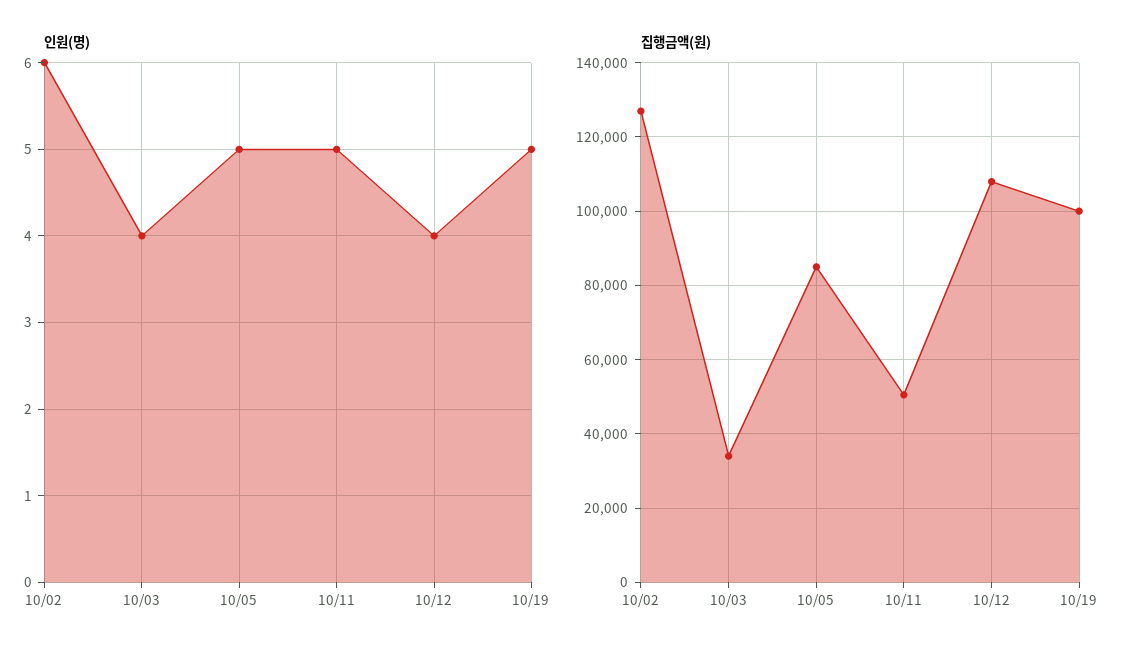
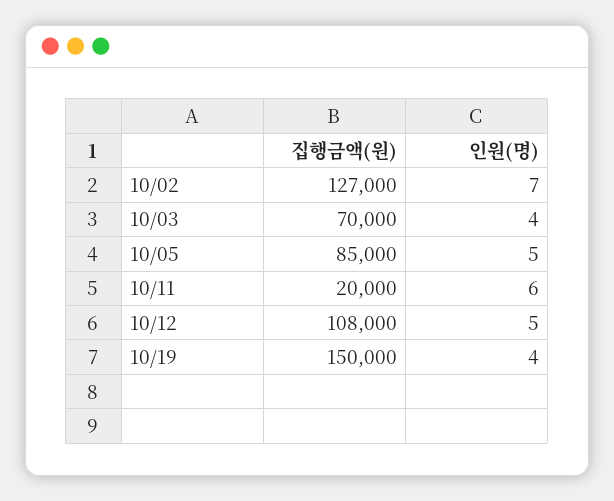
  {
    "인원(명)": {
-     "10/02": 6,
+     "10/02": 7,
      "10/03": 4,
      "10/05": 5,
-     "10/11": 5,
+     "10/11": 6,
-     "10/12": 4,
+     "10/12": 5,
-     "10/19": 5
+     "10/19": 4
    },
    "집행금액(원)": {
      "10/02": 127000,
-     "10/03": 34000,
+     "10/03": 70000,
      "10/05": 85000,
-     "10/11": 50000,
+     "10/11": 20000,
      "10/12": 108000,
-     "10/19": 100000
+     "10/19": 150000
    }
  }

